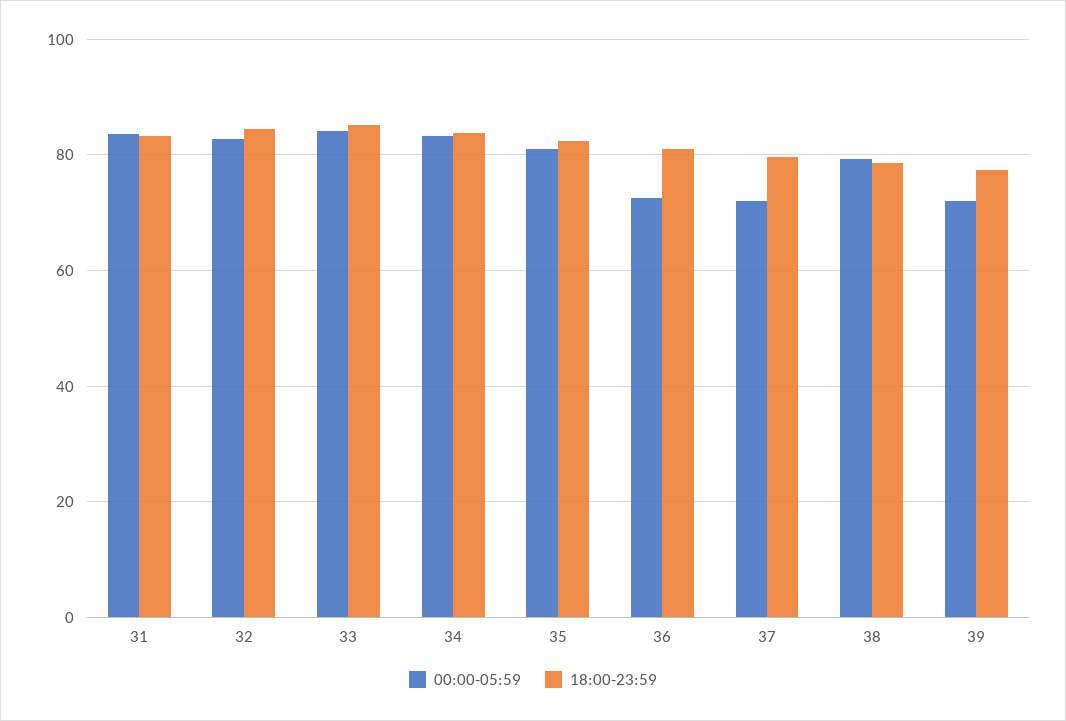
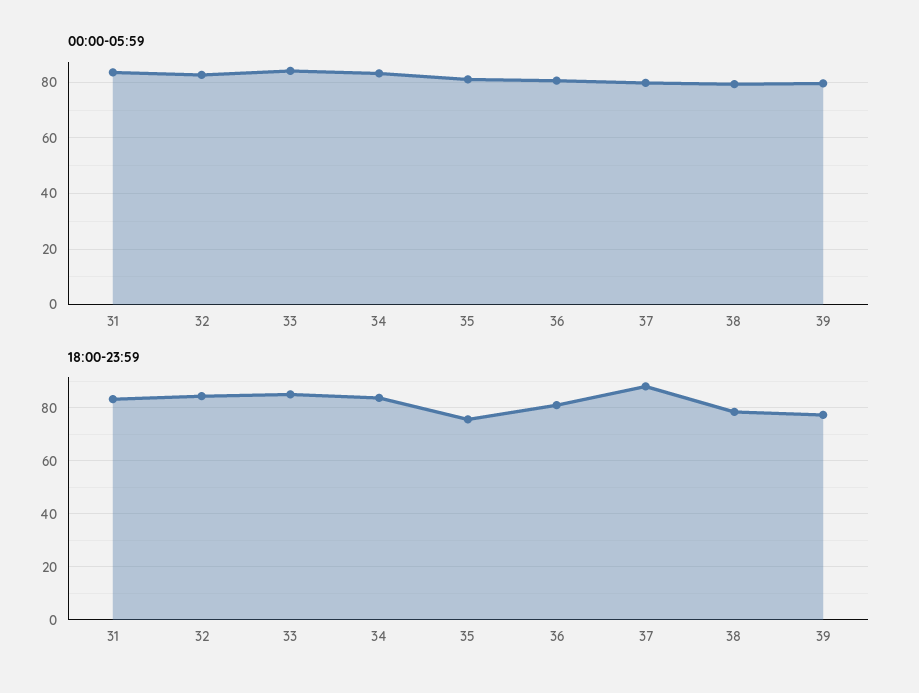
  {
    "00:00-05:59": {
      "31": 84,
      "32": 82,
      "33": 84,
      "34": 84,
      "35": 82,
-     "36": 72,
+     "36": 80,
-     "37": 72,
+     "37": 80,
      "38": 80,
-     "39": 72
+     "39": 80
    },
    "18:00-23:59": {
      "31": 84,
      "32": 84,
      "33": 86,
      "34": 84,
-     "35": 82,
+     "35": 75,
      "36": 82,
-     "37": 80,
+     "37": 87.5,
      "38": 78,
      "39": 78
    }
  }

